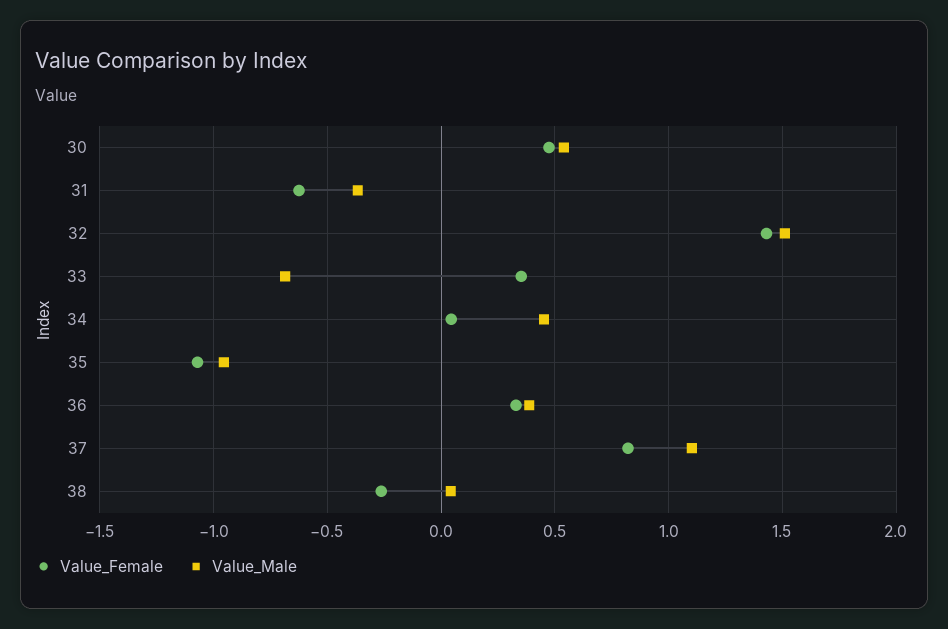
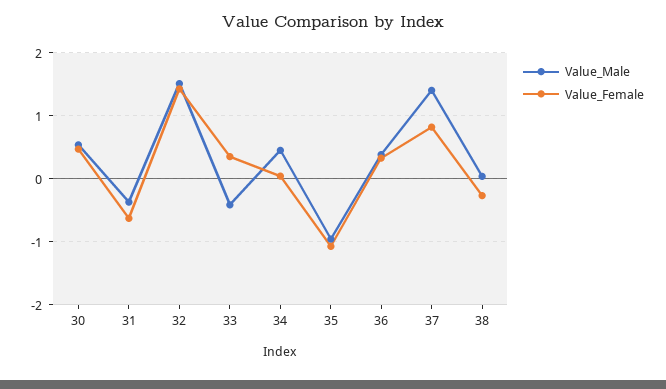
  {
    "Value_Female": {
      "30": 0.45,
      "31": -0.65,
      "32": 1.45,
      "33": 0.35,
      "34": 0.05,
      "35": -1.05,
      "36": 0.35,
      "37": 0.8,
      "38": -0.25
    },
    "Value_Male": {
      "30": 0.55,
      "31": -0.35,
      "32": 1.5,
-     "33": -0.7,
+     "33": -0.4,
      "34": 0.45,
      "35": -0.95,
      "36": 0.4,
-     "37": 1.1,
+     "37": 1.4,
      "38": 0.05
    }
  }

